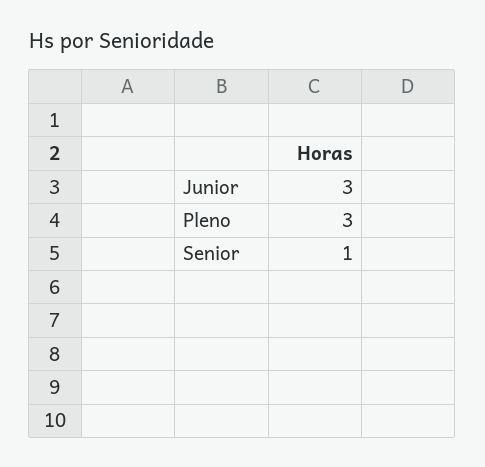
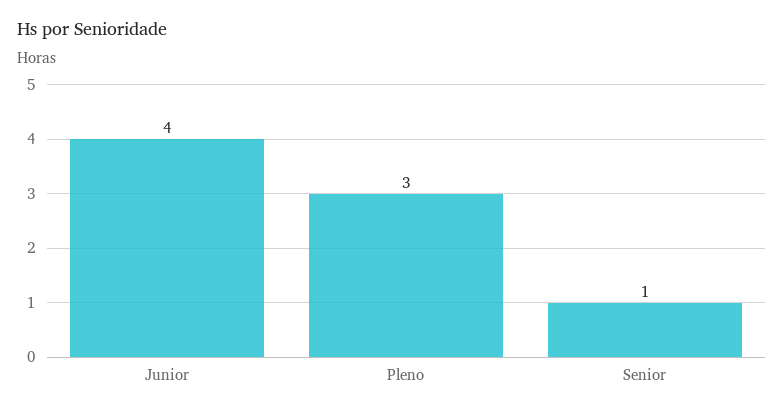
  {
-   "Junior": 3,
+   "Junior": 4,
    "Pleno": 3,
    "Senior": 1
  }

